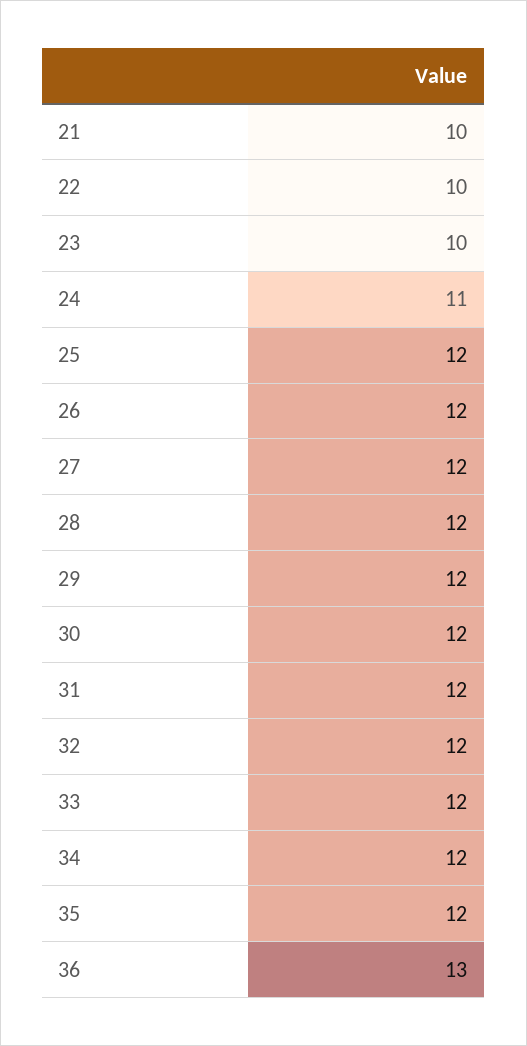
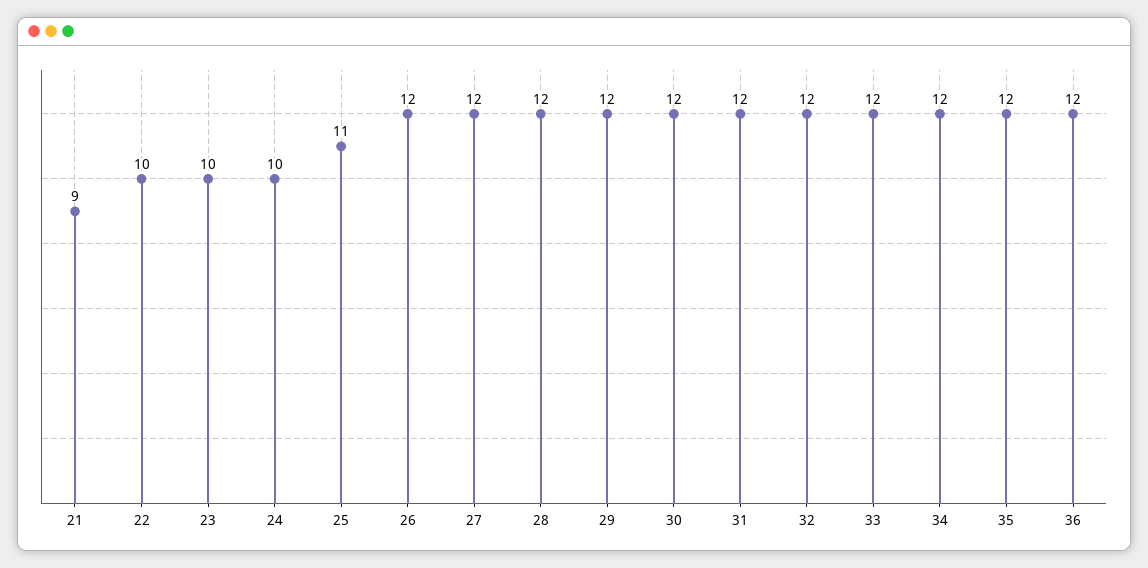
  {
-   "21": 10,
+   "21": 9,
    "22": 10,
    "23": 10,
-   "24": 11,
+   "24": 10,
-   "25": 12,
+   "25": 11,
    "26": 12,
    "27": 12,
    "28": 12,
    "29": 12,
    "30": 12,
    "31": 12,
    "32": 12,
    "33": 12,
    "34": 12,
    "35": 12,
-   "36": 13
+   "36": 12
  }

